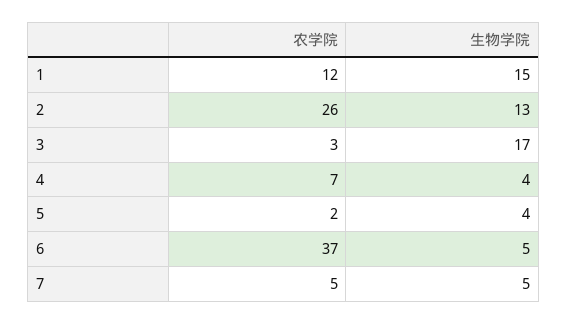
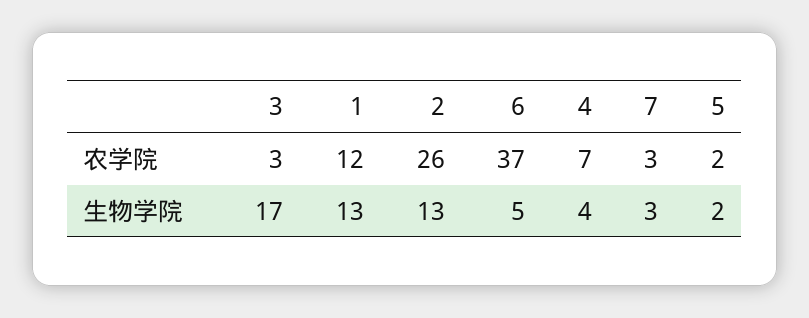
  {
    "农学院": {
      "1": 12,
      "2": 26,
      "3": 3,
      "4": 7,
      "5": 2,
      "6": 37,
-     "7": 5
+     "7": 3
    },
    "生物学院": {
-     "1": 15,
+     "1": 13,
      "2": 13,
      "3": 17,
      "4": 4,
-     "5": 4,
+     "5": 2,
      "6": 5,
-     "7": 5
+     "7": 3
    }
  }

